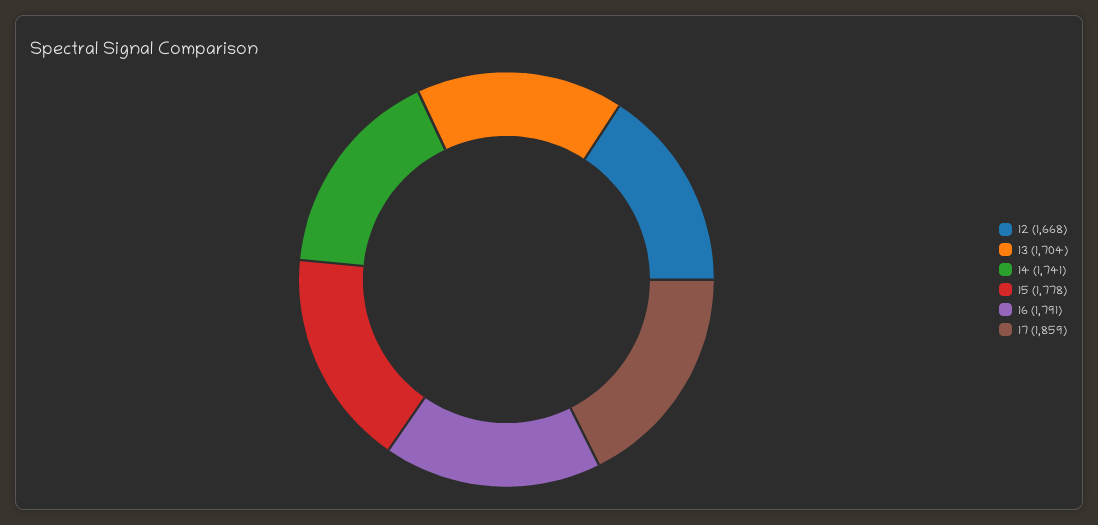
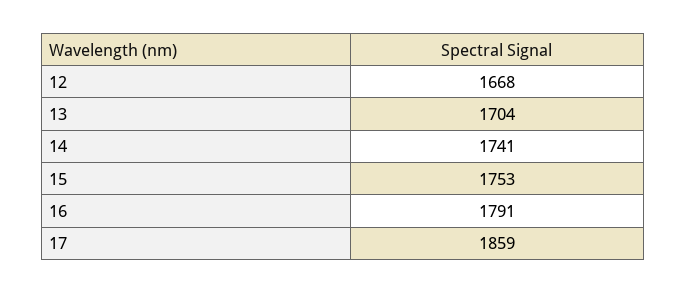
  {
    "12": 1668,
    "13": 1704,
    "14": 1741,
-   "15": 1778,
+   "15": 1753,
    "16": 1791,
    "17": 1859
  }

